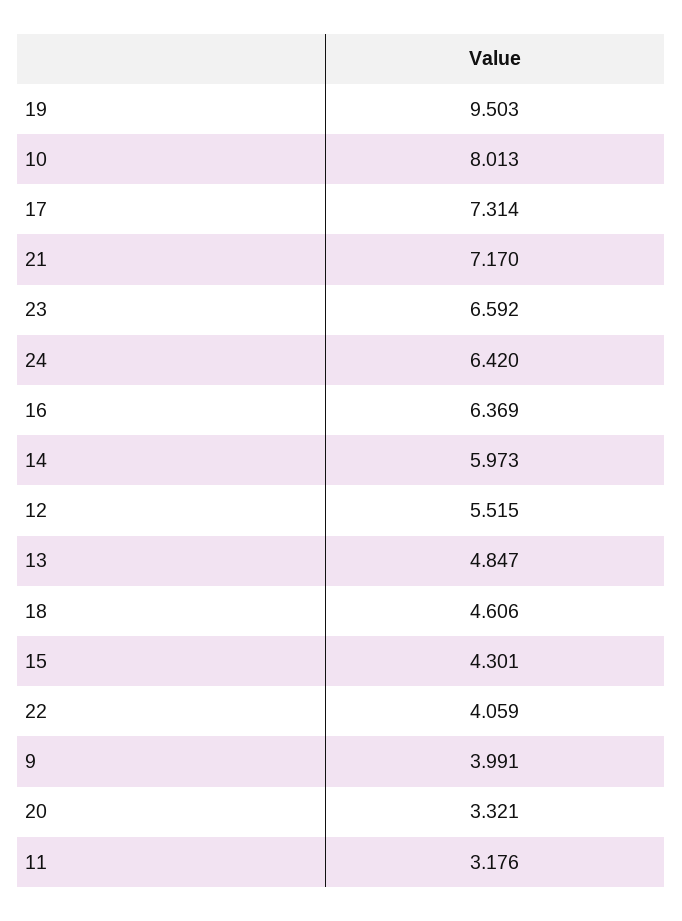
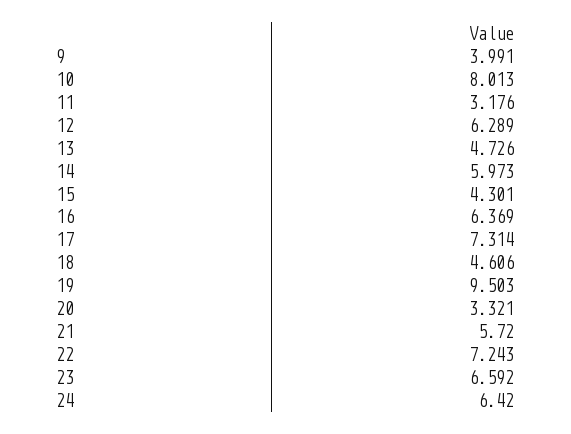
  {
    "19": 9.503,
    "10": 8.013,
    "17": 7.314,
-   "21": 7.17,
+   "21": 5.72,
    "23": 6.592,
    "24": 6.42,
    "16": 6.369,
    "14": 5.973,
-   "12": 5.515,
+   "12": 6.289,
-   "13": 4.847,
+   "13": 4.726,
    "18": 4.606,
    "15": 4.301,
-   "22": 4.059,
+   "22": 7.243,
    "9": 3.991,
    "20": 3.321,
    "11": 3.176
  }

